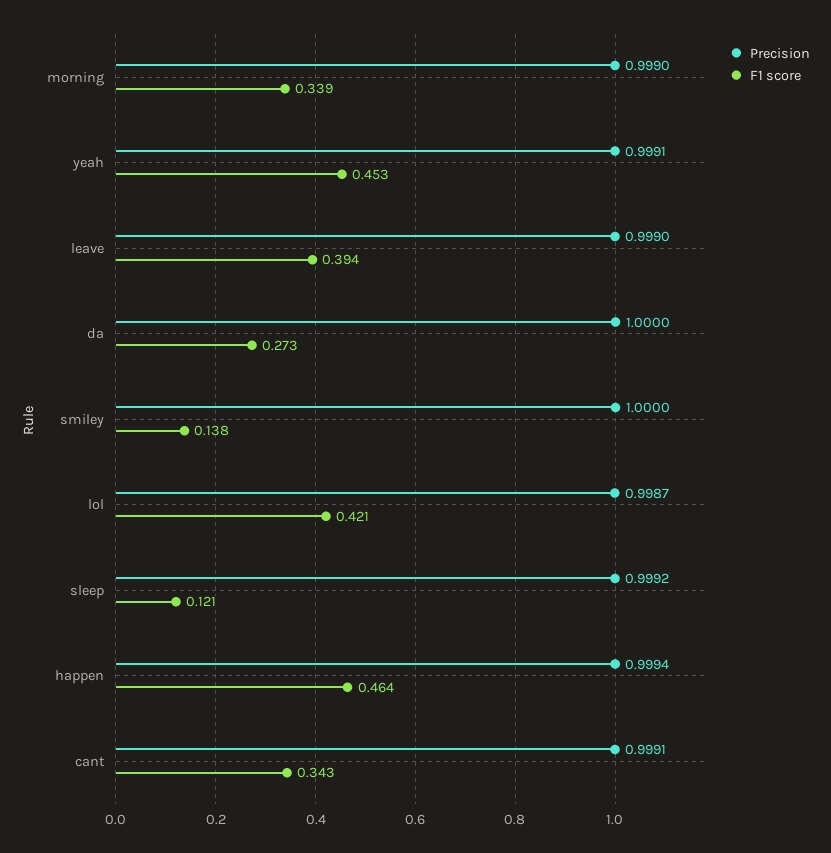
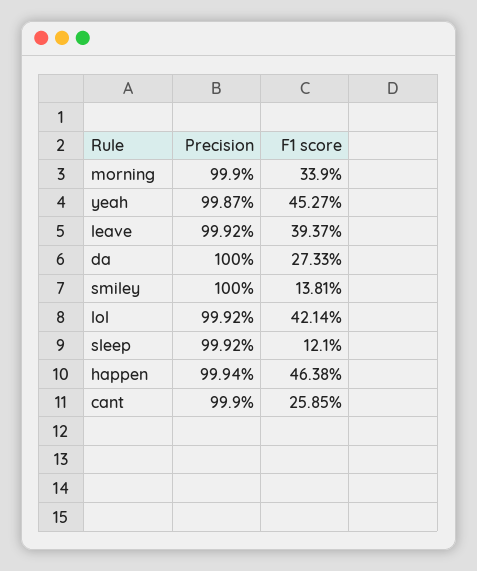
  {
    "Precision": {
      "morning": 0.999,
-     "yeah": 0.9991,
+     "yeah": 0.9987,
-     "leave": 0.999,
+     "leave": 0.9992,
      "da": 1,
      "smiley": 1,
-     "lol": 0.9987,
+     "lol": 0.9992,
      "sleep": 0.9992,
      "happen": 0.9994,
-     "cant": 0.9991
+     "cant": 0.999
    },
    "F1 score": {
      "morning": 0.339,
      "yeah": 0.4527,
      "leave": 0.3937,
      "da": 0.2733,
      "smiley": 0.1381,
      "lol": 0.4214,
      "sleep": 0.121,
      "happen": 0.4638,
-     "cant": 0.343
+     "cant": 0.2585
    }
  }

